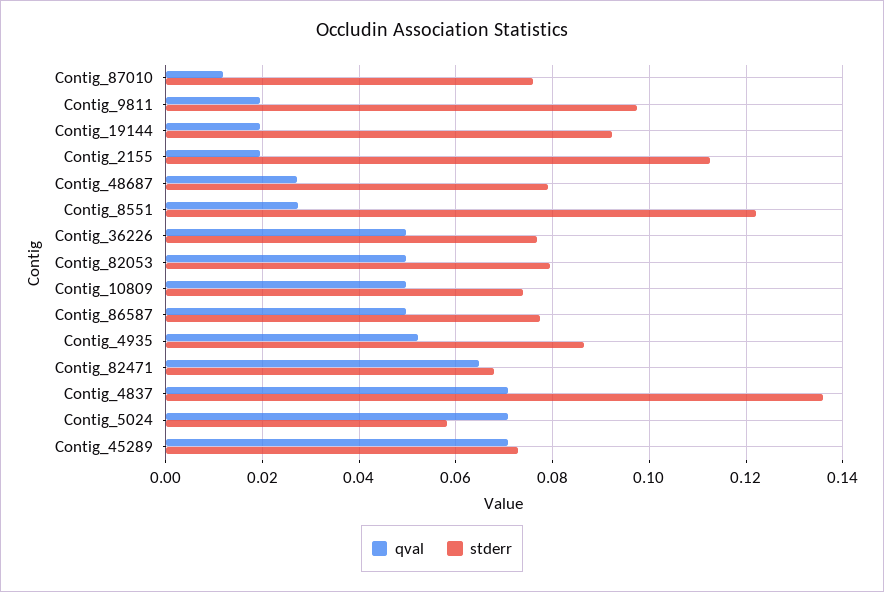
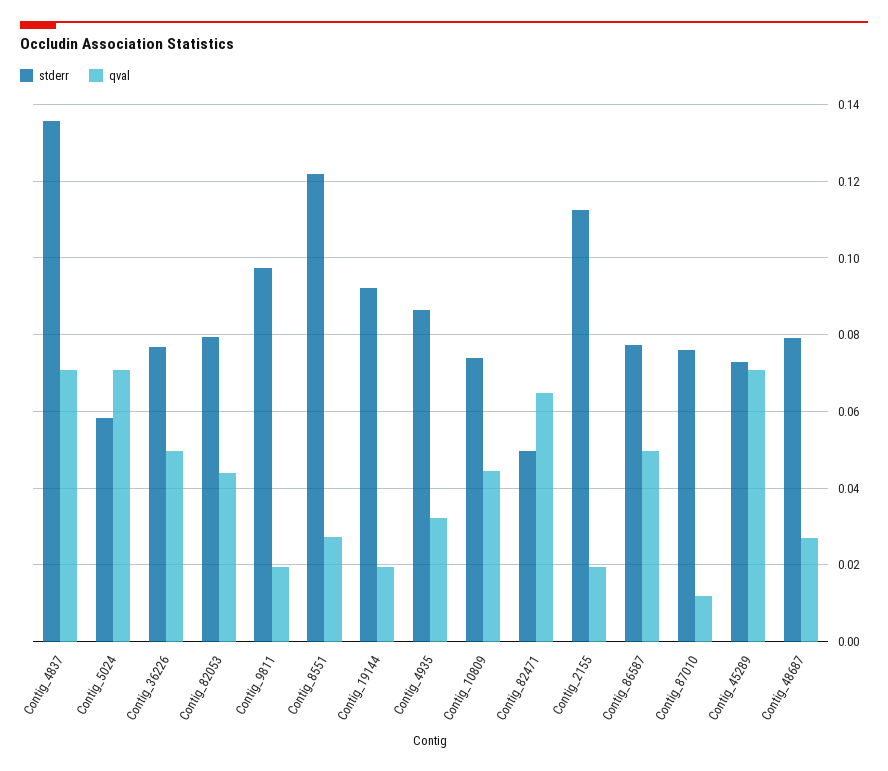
  {
    "qval": {
      "Contig_87010": 0.012,
      "Contig_9811": 0.02,
      "Contig_19144": 0.02,
      "Contig_2155": 0.02,
      "Contig_48687": 0.028,
      "Contig_8551": 0.028,
      "Contig_36226": 0.05,
-     "Contig_82053": 0.05,
+     "Contig_82053": 0.044,
-     "Contig_10809": 0.05,
+     "Contig_10809": 0.044,
      "Contig_86587": 0.05,
-     "Contig_4935": 0.052,
+     "Contig_4935": 0.032,
      "Contig_82471": 0.064,
      "Contig_4837": 0.07,
      "Contig_5024": 0.07,
      "Contig_45289": 0.07
    },
    "stderr": {
      "Contig_87010": 0.076,
      "Contig_9811": 0.098,
      "Contig_19144": 0.092,
      "Contig_2155": 0.112,
      "Contig_48687": 0.08,
      "Contig_8551": 0.122,
      "Contig_36226": 0.076,
      "Contig_82053": 0.08,
      "Contig_10809": 0.074,
      "Contig_86587": 0.078,
      "Contig_4935": 0.086,
-     "Contig_82471": 0.068,
+     "Contig_82471": 0.05,
      "Contig_4837": 0.136,
      "Contig_5024": 0.058,
      "Contig_45289": 0.072
    }
  }

